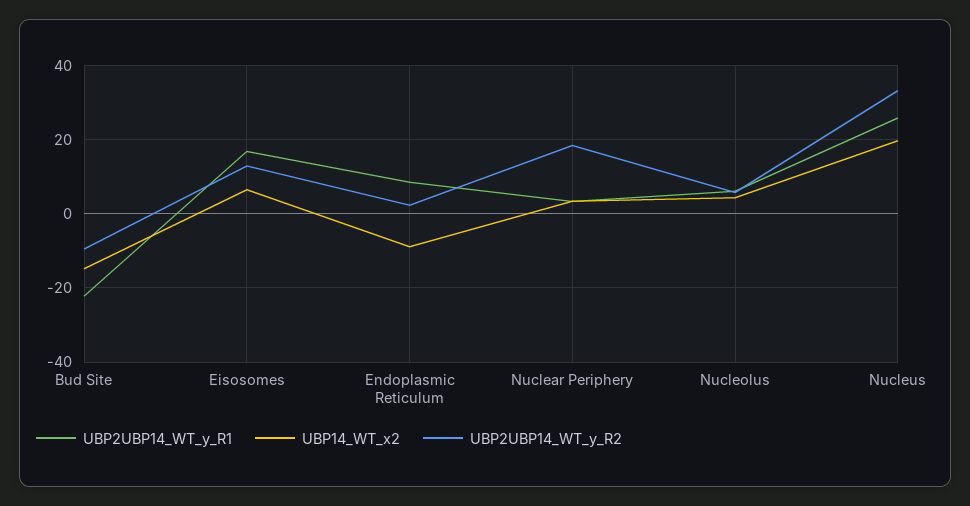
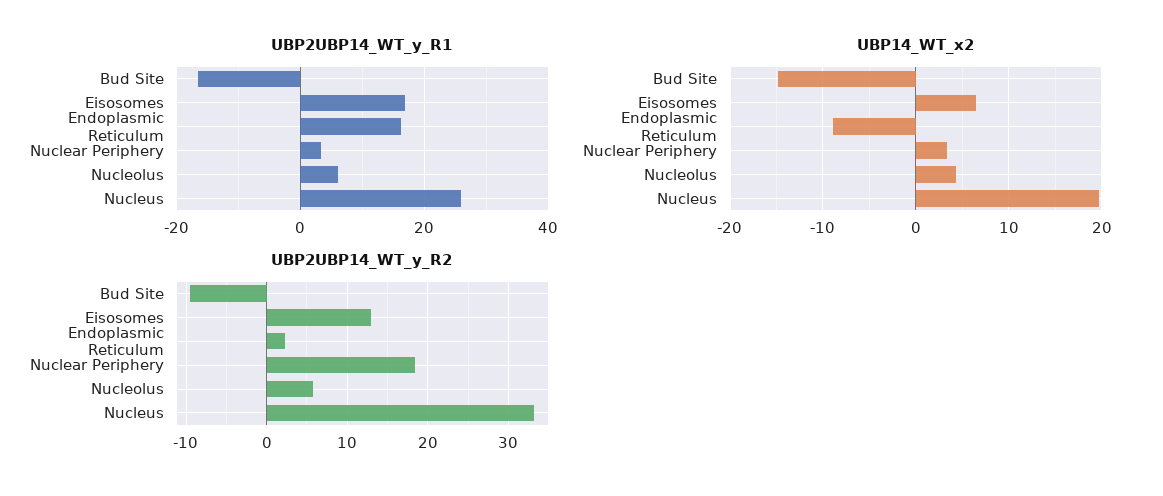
  {
    "UBP2UBP14_WT_y_R1": {
-     "Bud Site": -22,
+     "Bud Site": -16,
      "Eisosomes": 16,
-     "Endoplasmic Reticulum": 8,
+     "Endoplasmic Reticulum": 16,
      "Nuclear Periphery": 4,
      "Nucleolus": 6,
      "Nucleus": 26
    },
    "UBP14_WT_x2": {
      "Bud Site": -15,
      "Eisosomes": 7,
      "Endoplasmic Reticulum": -9,
      "Nuclear Periphery": 3,
      "Nucleolus": 4,
      "Nucleus": 20
    },
    "UBP2UBP14_WT_y_R2": {
      "Bud Site": -9,
      "Eisosomes": 13,
      "Endoplasmic Reticulum": 2,
      "Nuclear Periphery": 18,
      "Nucleolus": 6,
      "Nucleus": 33
    }
  }

